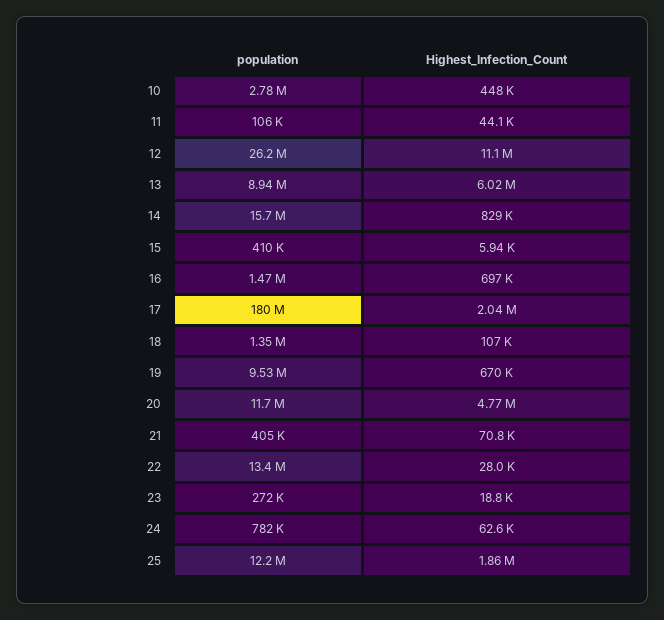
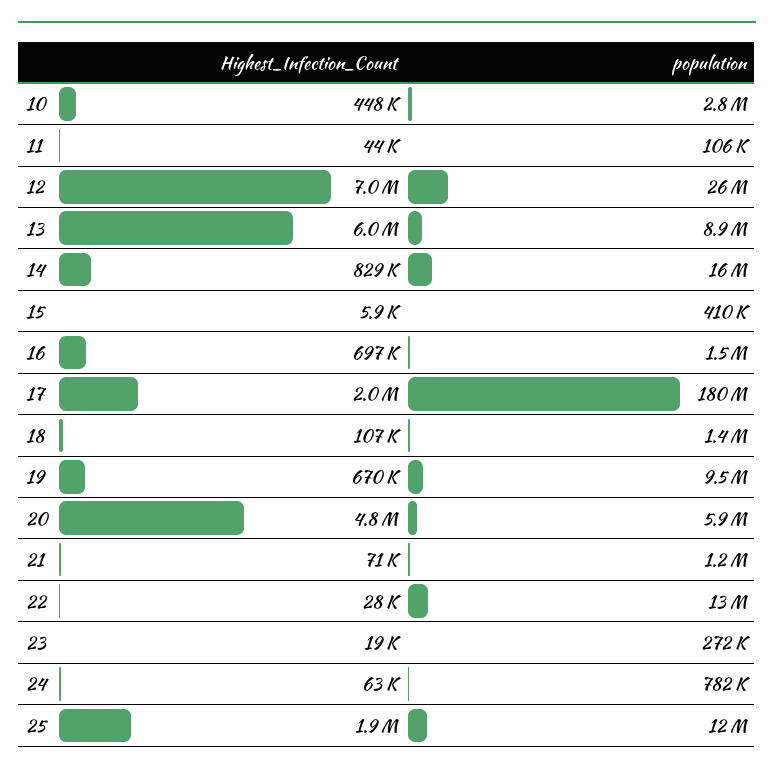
  {
    "population": {
      "10": 2780000,
      "11": 106000,
      "12": 26200000,
      "13": 8940000,
      "14": 15700000,
      "15": 410000,
      "16": 1470000,
      "17": 180000000,
      "18": 1350000,
      "19": 9530000,
-     "20": 11700000,
+     "20": 5900000,
-     "21": 405000,
+     "21": 1200000,
      "22": 13400000,
      "23": 272000,
      "24": 782000,
      "25": 12200000
    },
    "Highest_Infection_Count": {
      "10": 448000,
      "11": 44100,
-     "12": 11100000,
+     "12": 7000000,
      "13": 6020000,
      "14": 829000,
      "15": 5940,
      "16": 697000,
      "17": 2040000,
      "18": 107000,
      "19": 670000,
      "20": 4770000,
      "21": 70800,
      "22": 28000,
      "23": 18800,
      "24": 62600,
      "25": 1860000
    }
  }

